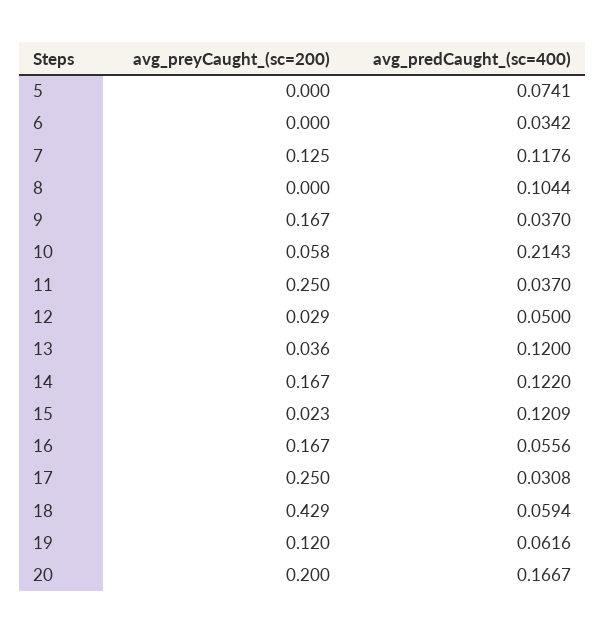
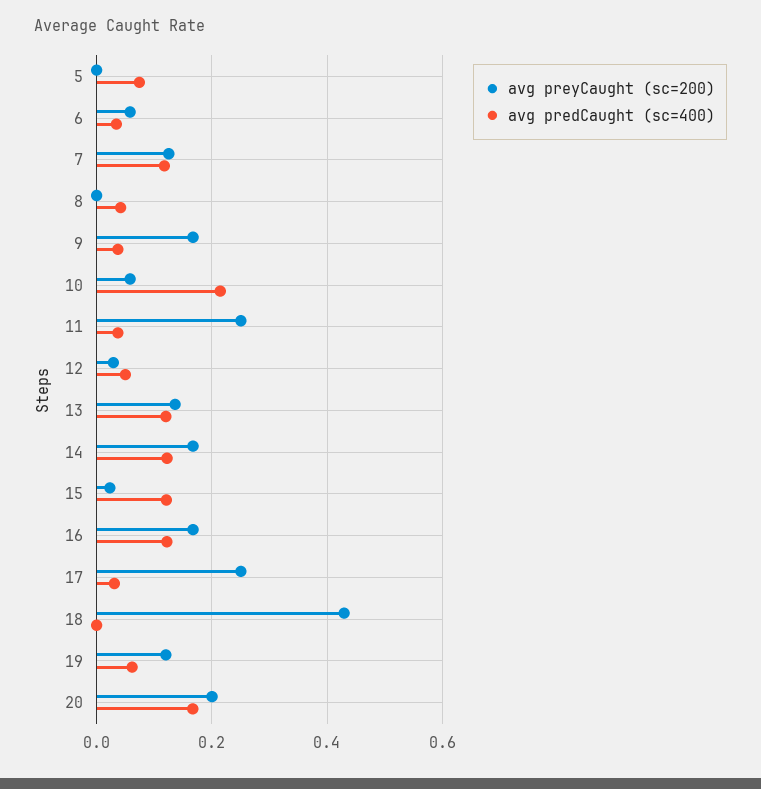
  {
    "avg_preyCaught_(sc=200)": {
      "5": 0,
-     "6": 0,
+     "6": 0.06,
      "7": 0.125,
      "8": 0,
      "9": 0.167,
      "10": 0.058,
      "11": 0.25,
      "12": 0.029,
-     "13": 0.036,
+     "13": 0.14,
      "14": 0.167,
      "15": 0.023,
      "16": 0.167,
      "17": 0.25,
      "18": 0.429,
      "19": 0.12,
      "20": 0.2
    },
    "avg_predCaught_(sc=400)": {
      "5": 0.0741,
      "6": 0.0342,
      "7": 0.1176,
-     "8": 0.1044,
+     "8": 0.04,
      "9": 0.037,
      "10": 0.2143,
      "11": 0.037,
      "12": 0.05,
      "13": 0.12,
      "14": 0.122,
      "15": 0.1209,
-     "16": 0.0556,
+     "16": 0.12,
      "17": 0.0308,
-     "18": 0.0594,
+     "18": 0,
      "19": 0.0616,
      "20": 0.1667
    }
  }

